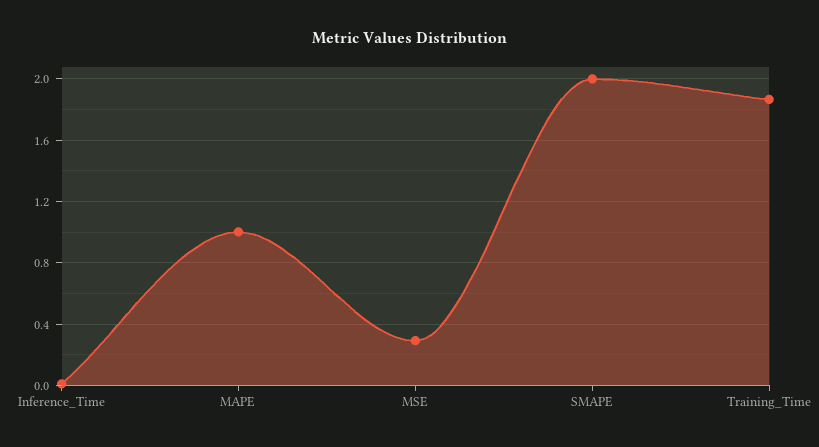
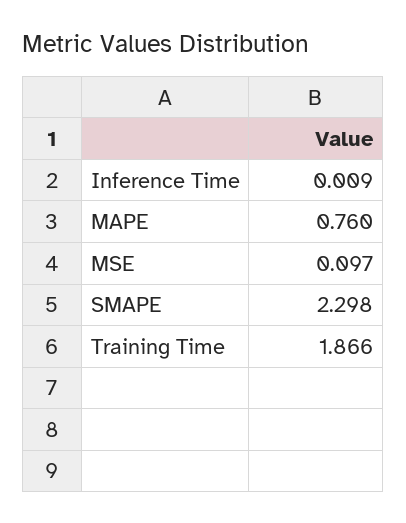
  {
    "Inference_Time": 0.009,
-   "MAPE": 1,
+   "MAPE": 0.76,
-   "MSE": 0.3,
+   "MSE": 0.097,
-   "SMAPE": 2,
+   "SMAPE": 2.298,
    "Training_Time": 1.866
  }

